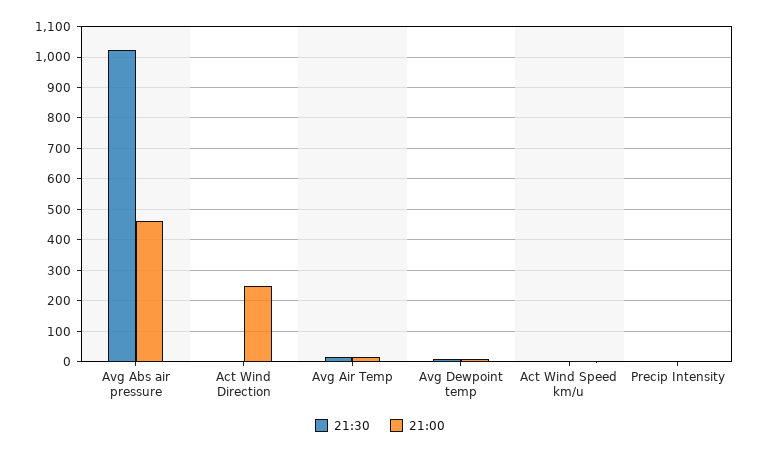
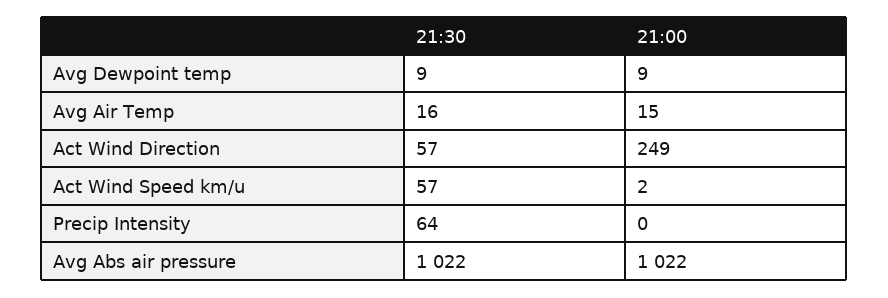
  {
    "21:30": {
      "Avg Abs air pressure": 1022,
-     "Act Wind Direction": 0,
+     "Act Wind Direction": 57,
      "Avg Air Temp": 16,
      "Avg Dewpoint temp": 9,
-     "Act Wind Speed km/u": 0,
+     "Act Wind Speed km/u": 57,
-     "Precip Intensity": 0
+     "Precip Intensity": 64
    },
    "21:00": {
-     "Avg Abs air pressure": 460,
+     "Avg Abs air pressure": 1022,
      "Act Wind Direction": 249,
      "Avg Air Temp": 15,
      "Avg Dewpoint temp": 9,
      "Act Wind Speed km/u": 2,
      "Precip Intensity": 0
    }
  }

